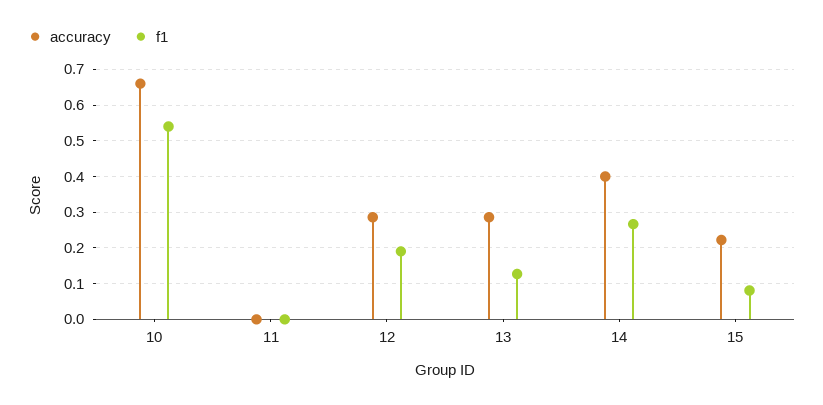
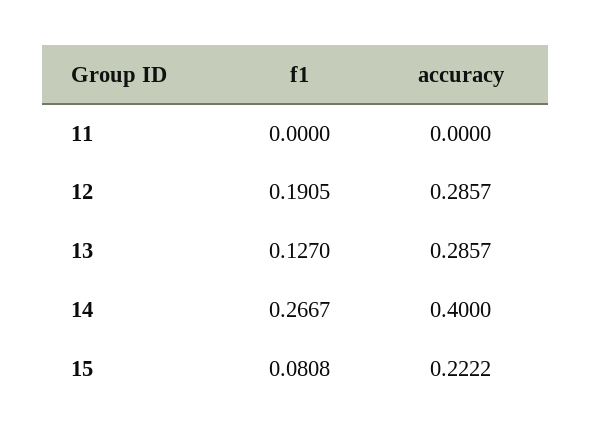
  {
    "accuracy": {
-     "10": 0.66,
      "11": 0,
      "12": 0.2857,
      "13": 0.2857,
      "14": 0.4,
      "15": 0.2222
    },
    "f1": {
-     "10": 0.54,
      "11": 0,
      "12": 0.1905,
      "13": 0.127,
      "14": 0.2667,
      "15": 0.0808
    }
  }

